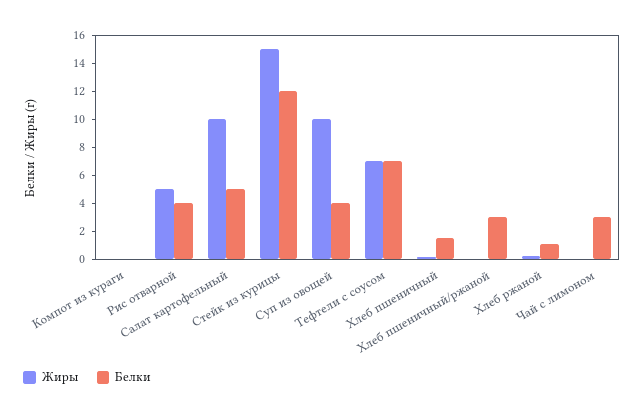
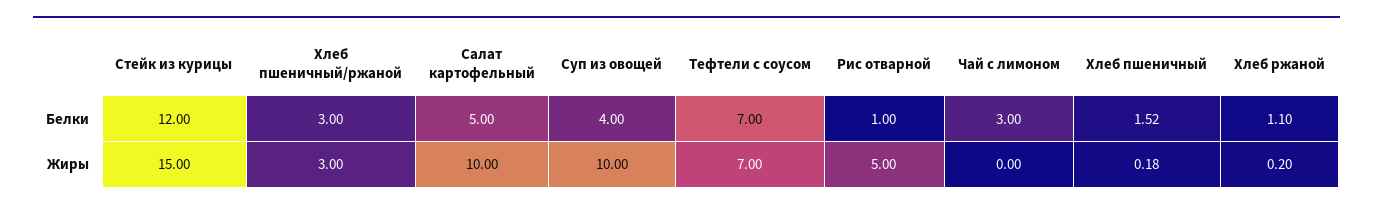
  {
    "Жиры": {
-     "Компот из кураги": 0,
      "Рис отварной": 5,
      "Салат картофельный": 10,
      "Стейк из курицы": 15,
      "Суп из овощей": 10,
      "Тефтели с соусом": 7,
      "Хлеб пшеничный": 0.18,
-     "Хлеб пшеничный/ржаной": 0,
+     "Хлеб пшеничный/ржаной": 3,
      "Хлеб ржаной": 0.2,
      "Чай с лимоном": 0
    },
    "Белки": {
-     "Компот из кураги": 0,
-     "Рис отварной": 4,
+     "Рис отварной": 1,
      "Салат картофельный": 5,
      "Стейк из курицы": 12,
      "Суп из овощей": 4,
      "Тефтели с соусом": 7,
      "Хлеб пшеничный": 1.52,
      "Хлеб пшеничный/ржаной": 3,
      "Хлеб ржаной": 1.1,
      "Чай с лимоном": 3
    }
  }

